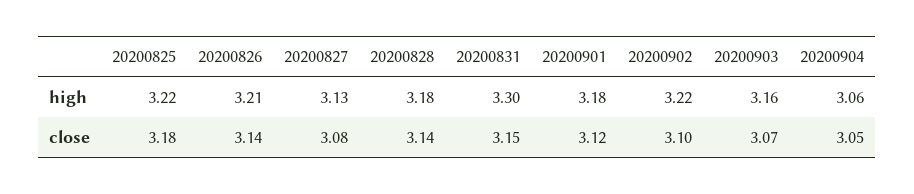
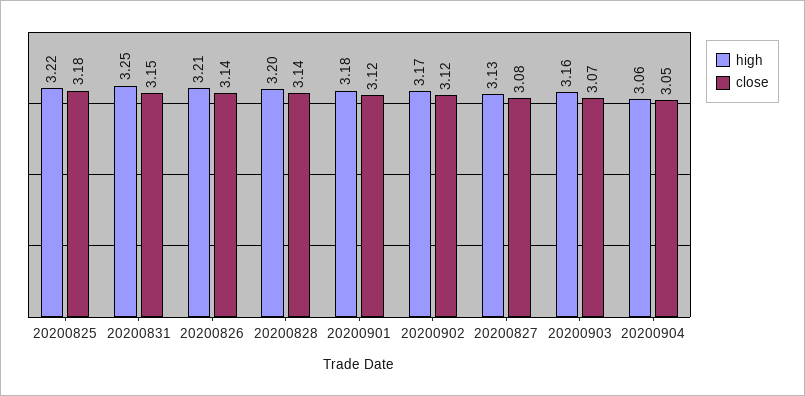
  {
    "high": {
      "20200825": 3.22,
      "20200826": 3.21,
      "20200827": 3.13,
-     "20200828": 3.18,
+     "20200828": 3.2,
-     "20200831": 3.3,
+     "20200831": 3.25,
      "20200901": 3.18,
-     "20200902": 3.22,
+     "20200902": 3.17,
      "20200903": 3.16,
      "20200904": 3.06
    },
    "close": {
      "20200825": 3.18,
      "20200826": 3.14,
      "20200827": 3.08,
      "20200828": 3.14,
      "20200831": 3.15,
      "20200901": 3.12,
-     "20200902": 3.1,
+     "20200902": 3.12,
      "20200903": 3.07,
      "20200904": 3.05
    }
  }

